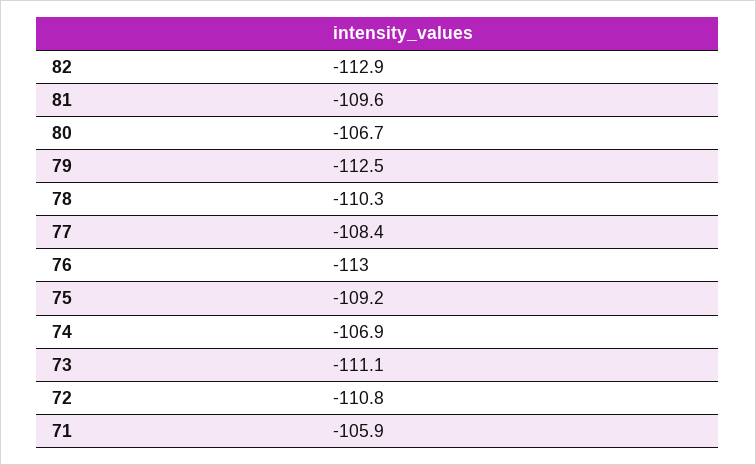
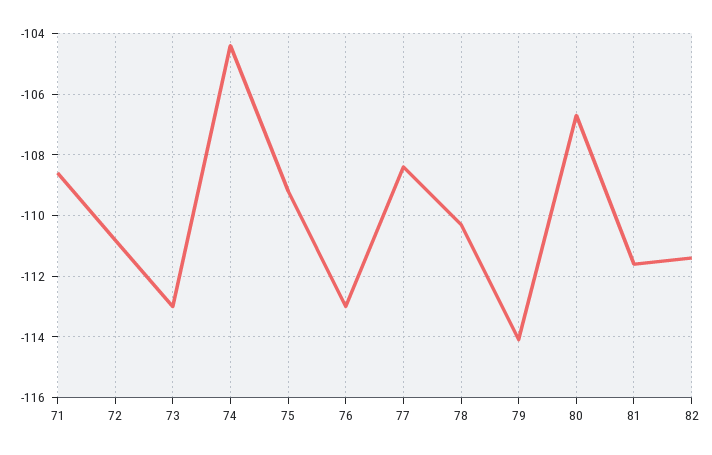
  {
-   "82": -112.9,
+   "82": -111.5,
-   "81": -109.6,
+   "81": -111.5,
    "80": -106.7,
-   "79": -112.5,
+   "79": -114,
    "78": -110.3,
    "77": -108.4,
    "76": -113,
    "75": -109.2,
-   "74": -106.9,
+   "74": -104.5,
-   "73": -111.1,
+   "73": -113,
    "72": -110.8,
-   "71": -105.9
+   "71": -108.5
  }

